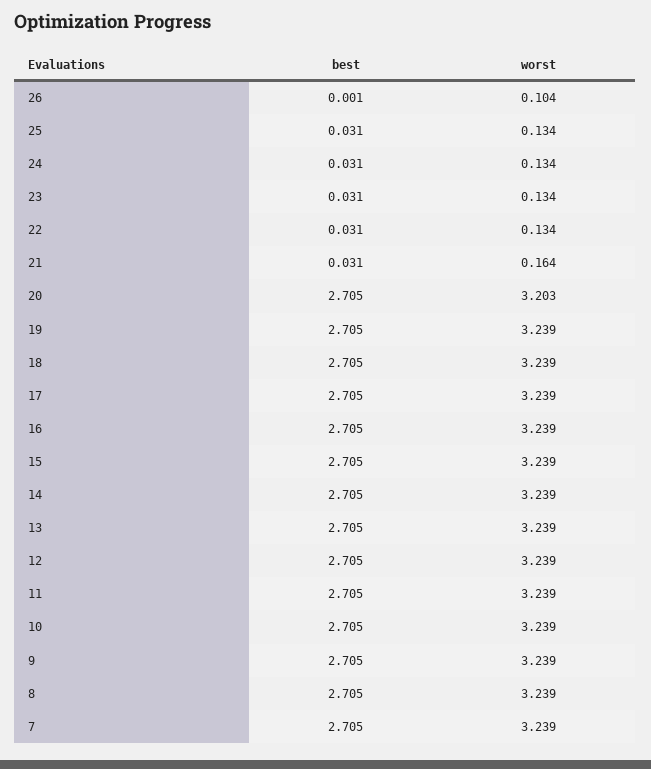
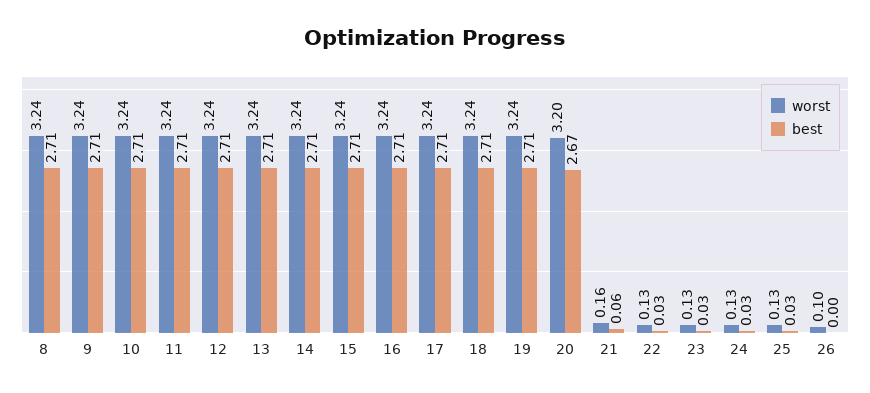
  {
    "best": {
      "26": 0.001,
      "25": 0.031,
      "24": 0.031,
      "23": 0.031,
      "22": 0.031,
-     "21": 0.031,
+     "21": 0.06,
-     "20": 2.705,
+     "20": 2.67,
      "19": 2.705,
      "18": 2.705,
      "17": 2.705,
      "16": 2.705,
      "15": 2.705,
      "14": 2.705,
      "13": 2.705,
      "12": 2.705,
      "11": 2.705,
      "10": 2.705,
      "9": 2.705,
-     "8": 2.705,
+     "8": 2.705
-     "7": 2.705
    },
    "worst": {
      "26": 0.104,
      "25": 0.134,
      "24": 0.134,
      "23": 0.134,
      "22": 0.134,
      "21": 0.164,
      "20": 3.203,
      "19": 3.239,
      "18": 3.239,
      "17": 3.239,
      "16": 3.239,
      "15": 3.239,
      "14": 3.239,
      "13": 3.239,
      "12": 3.239,
      "11": 3.239,
      "10": 3.239,
      "9": 3.239,
-     "8": 3.239,
+     "8": 3.239
-     "7": 3.239
    }
  }

